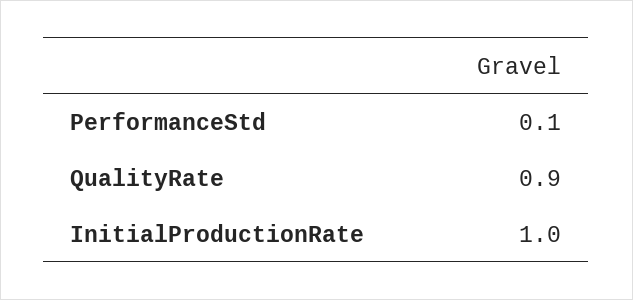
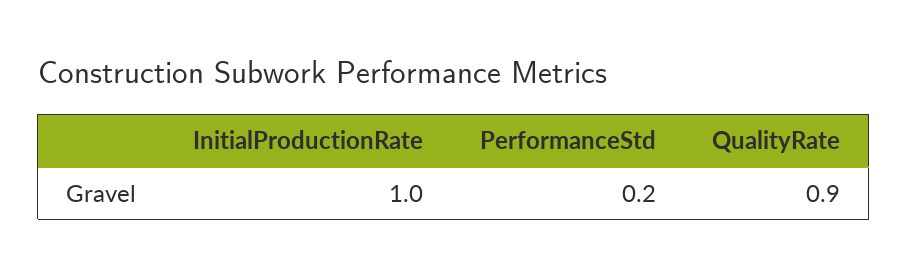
  {
-   "PerformanceStd": 0.1,
+   "PerformanceStd": 0.2,
    "QualityRate": 0.9,
    "InitialProductionRate": 1
  }

